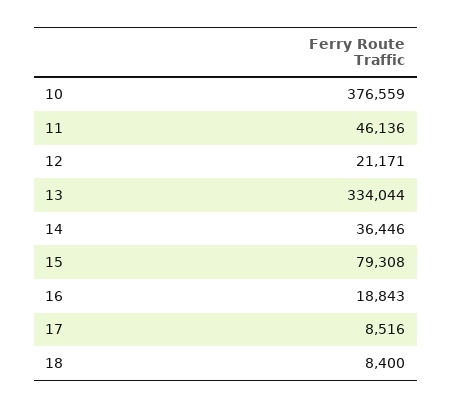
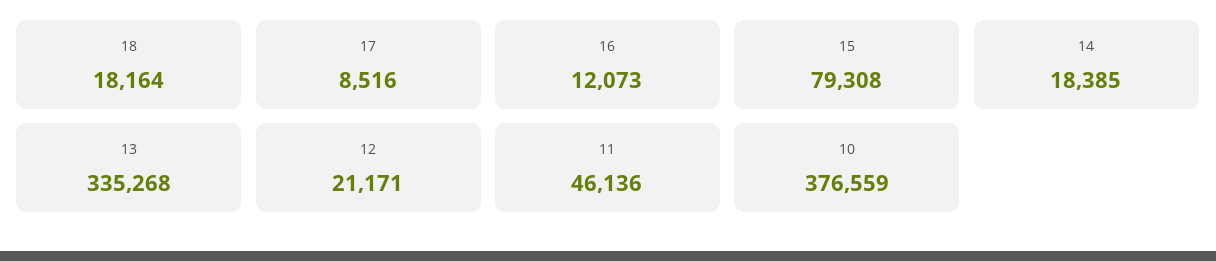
  {
    "10": 376559,
    "11": 46136,
    "12": 21171,
-   "13": 334044,
+   "13": 335268,
-   "14": 36446,
+   "14": 18385,
    "15": 79308,
-   "16": 18843,
+   "16": 12073,
    "17": 8516,
-   "18": 8400
+   "18": 18164
  }

